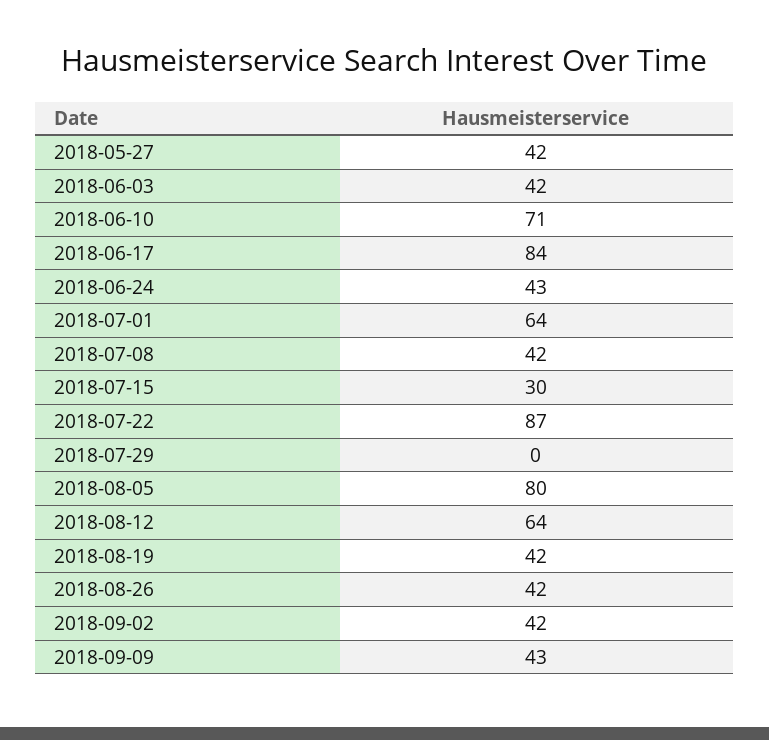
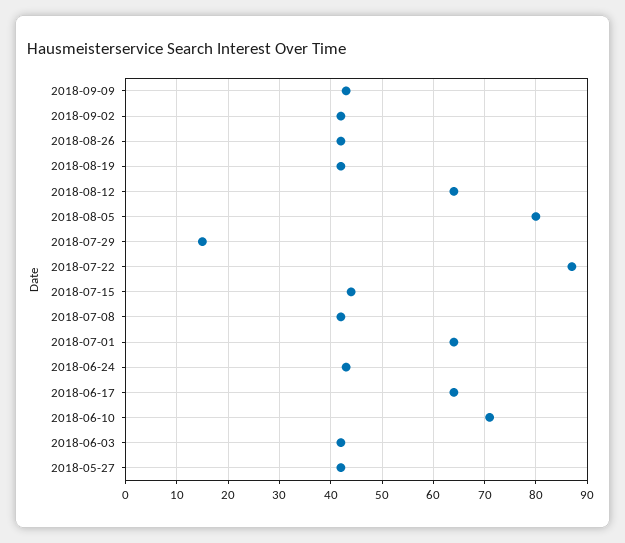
  {
    "2018-05-27": 42,
    "2018-06-03": 42,
    "2018-06-10": 71,
-   "2018-06-17": 84,
+   "2018-06-17": 65,
    "2018-06-24": 43,
    "2018-07-01": 64,
    "2018-07-08": 42,
-   "2018-07-15": 30,
+   "2018-07-15": 45,
    "2018-07-22": 87,
-   "2018-07-29": 0,
+   "2018-07-29": 15,
    "2018-08-05": 80,
    "2018-08-12": 64,
    "2018-08-19": 42,
    "2018-08-26": 42,
    "2018-09-02": 42,
    "2018-09-09": 43
  }

